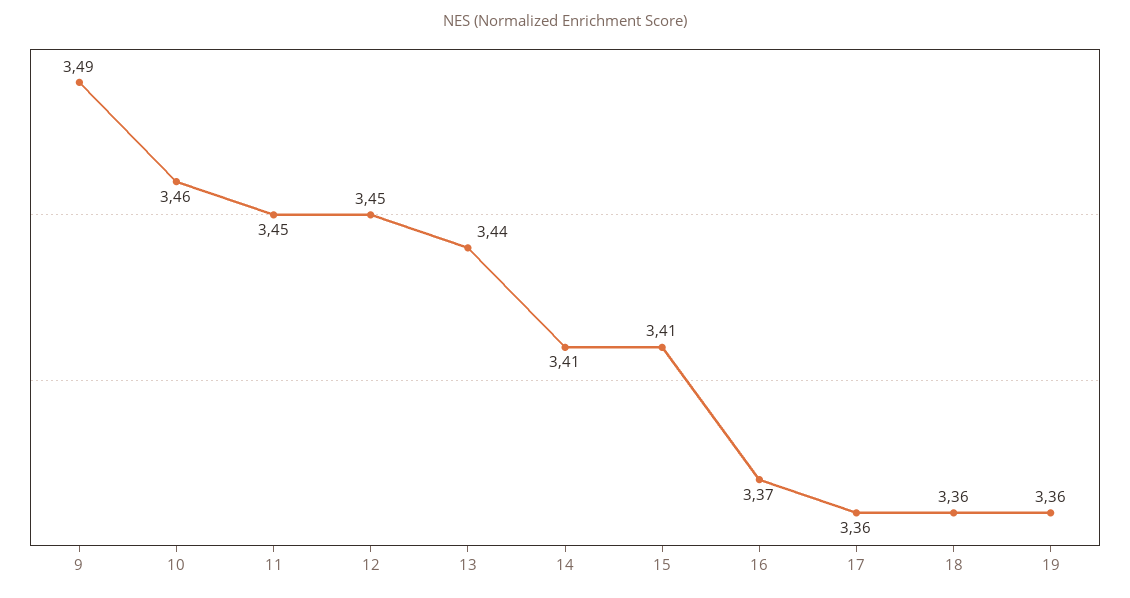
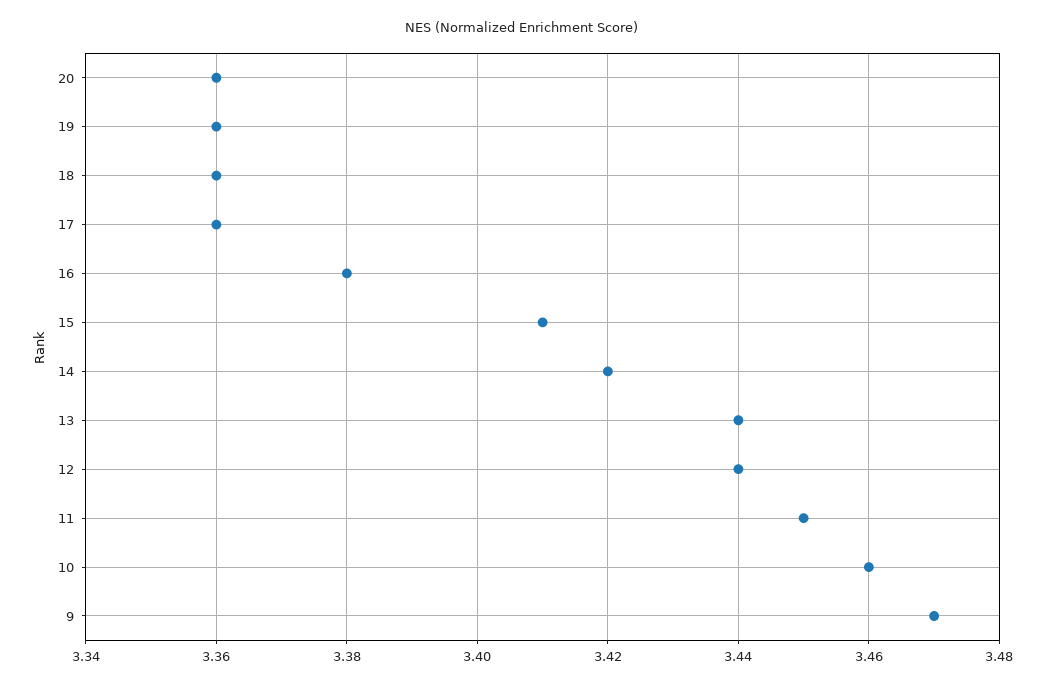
  {
-   "9": 3.49,
+   "9": 3.47,
    "10": 3.46,
    "11": 3.45,
-   "12": 3.45,
+   "12": 3.44,
    "13": 3.44,
-   "14": 3.41,
+   "14": 3.42,
    "15": 3.41,
-   "16": 3.37,
+   "16": 3.38,
    "17": 3.36,
    "18": 3.36,
-   "19": 3.36
+   "19": 3.36,
+   "20": 3.36
  }

